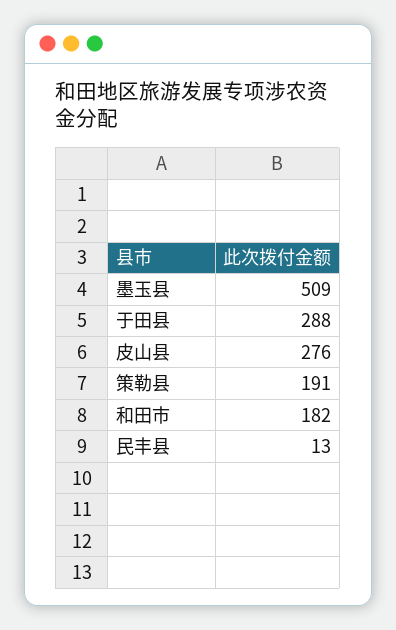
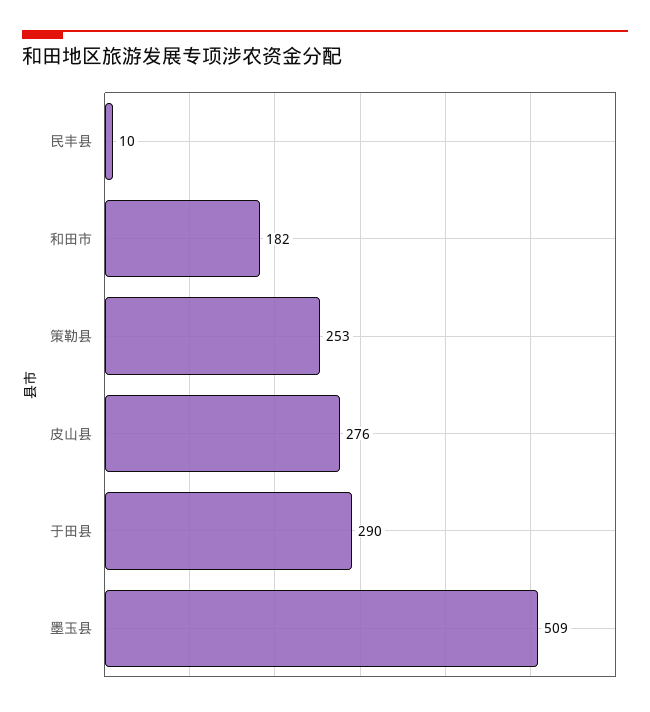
  {
    "墨玉县": 509,
-   "于田县": 288,
+   "于田县": 290,
    "皮山县": 276,
-   "策勒县": 191,
+   "策勒县": 253,
    "和田市": 182,
-   "民丰县": 13
+   "民丰县": 10
  }

